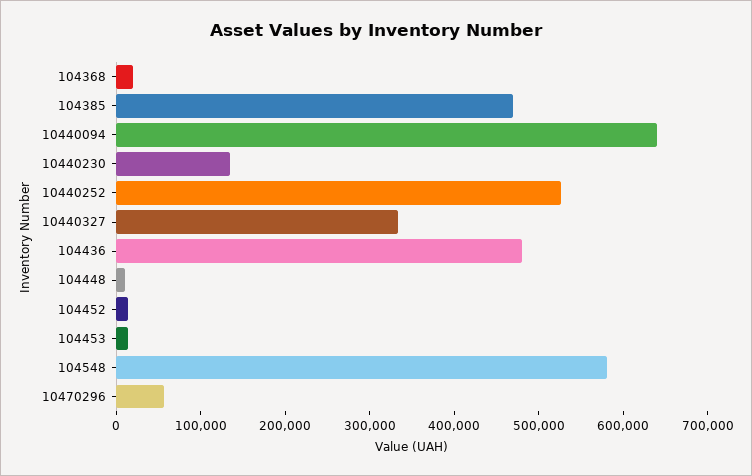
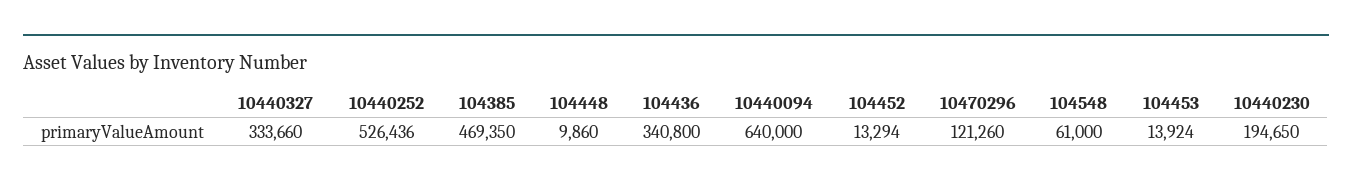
  {
-   "104368": 20000,
    "104385": 469350,
    "10440094": 640000,
-   "10440230": 140000,
+   "10440230": 194650,
    "10440252": 526436,
    "10440327": 333660,
-   "104436": 480000,
+   "104436": 340800,
    "104448": 9860,
    "104452": 13294,
    "104453": 13924,
-   "104548": 580000,
+   "104548": 61000,
-   "10470296": 60000
+   "10470296": 121260
  }

